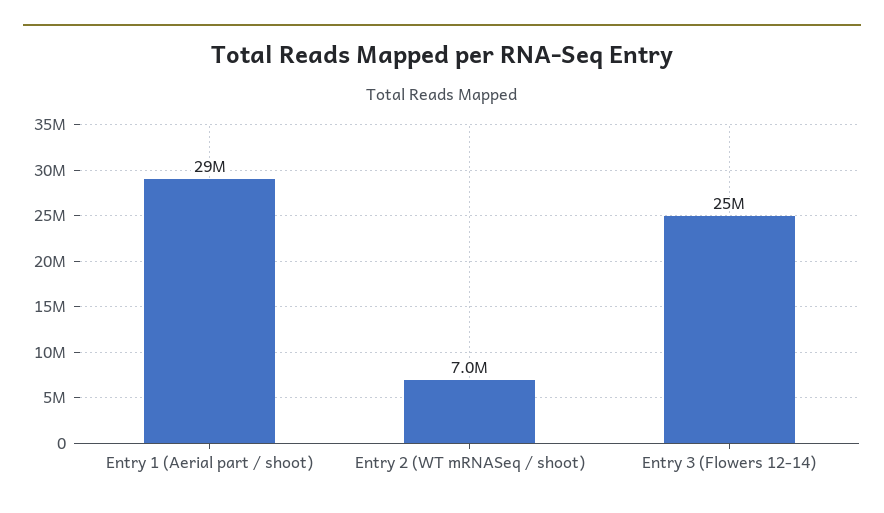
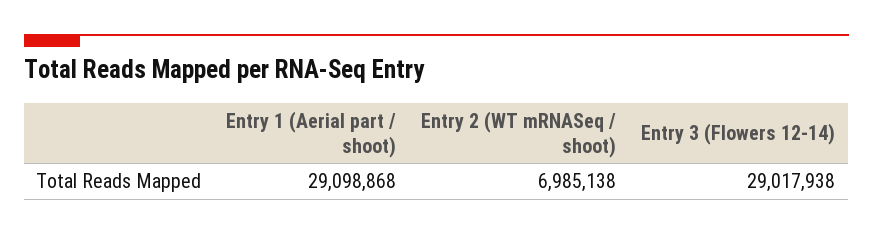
  {
    "Entry 1 (Aerial part / shoot)": 29098868,
    "Entry 2 (WT mRNASeq / shoot)": 6985138,
-   "Entry 3 (Flowers 12-14)": 25000000
+   "Entry 3 (Flowers 12-14)": 29017938
  }

